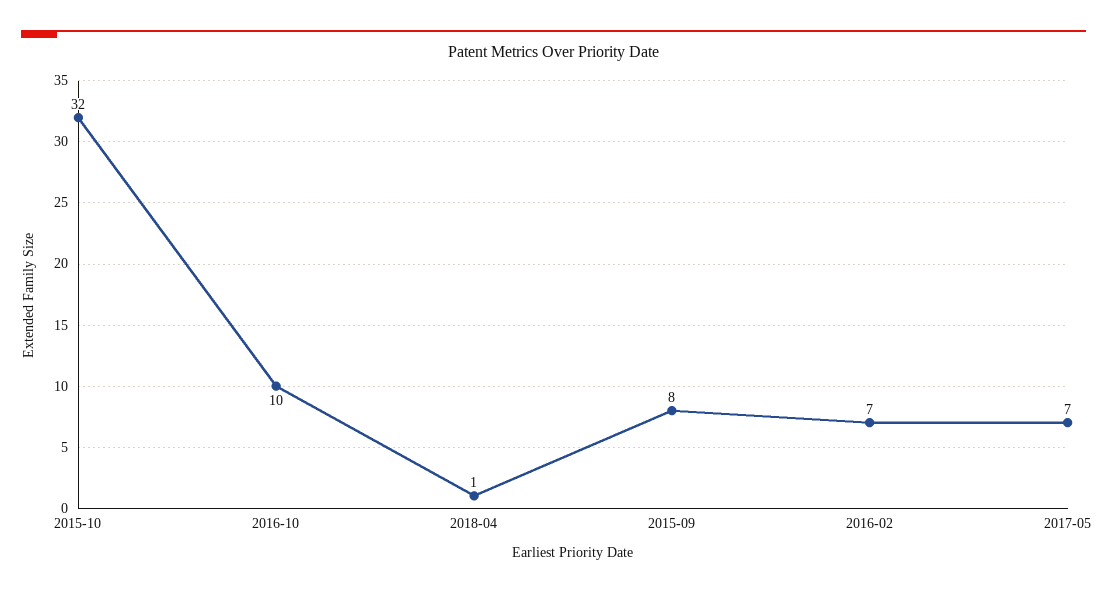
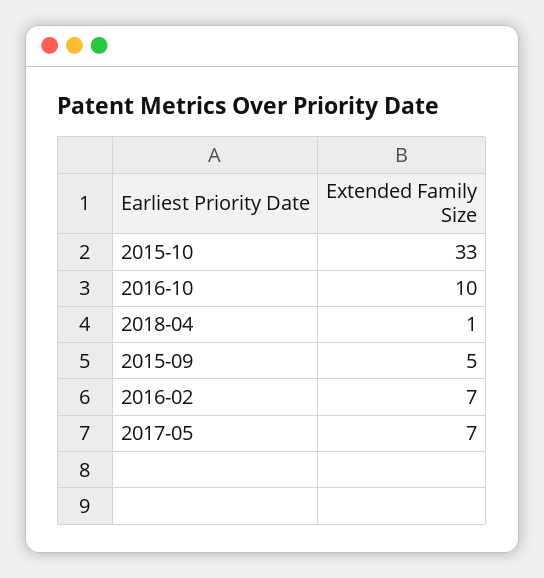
  {
-   "2015-10": 32,
+   "2015-10": 33,
    "2016-10": 10,
    "2018-04": 1,
-   "2015-09": 8,
+   "2015-09": 5,
    "2016-02": 7,
    "2017-05": 7
  }

